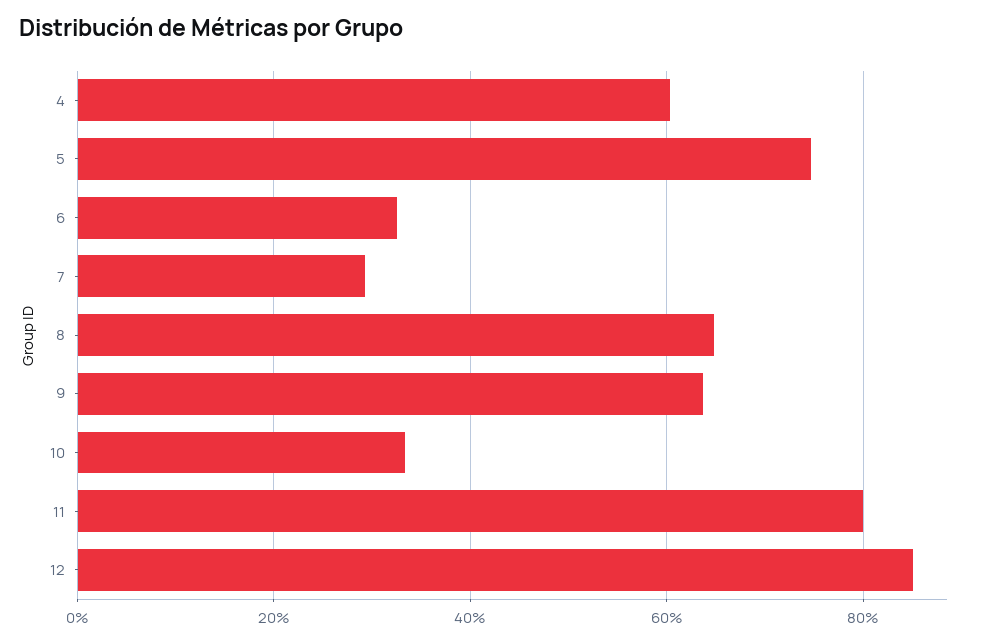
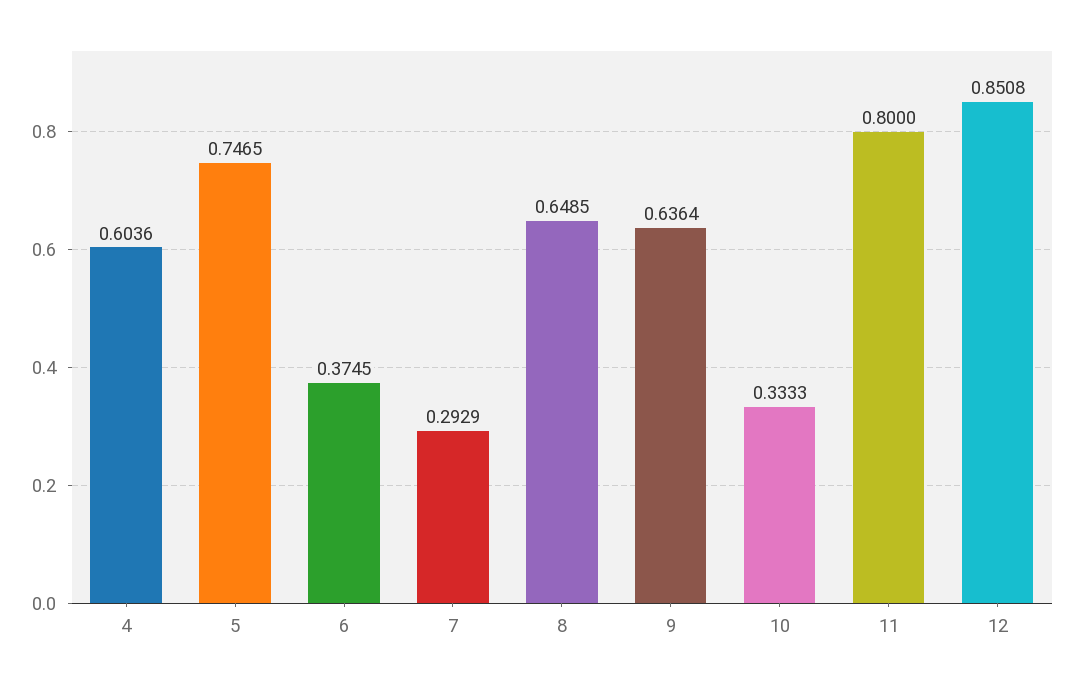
  {
    "4": 0.6036,
    "5": 0.7465,
-   "6": 0.32,
+   "6": 0.3745,
    "7": 0.2929,
    "8": 0.6485,
    "9": 0.6364,
    "10": 0.3333,
    "11": 0.8,
    "12": 0.8508
  }

